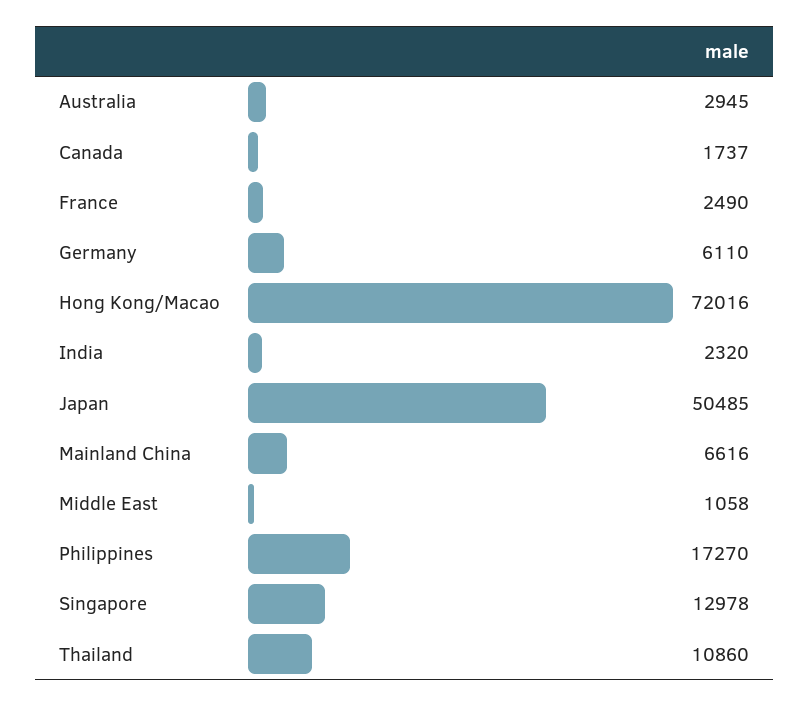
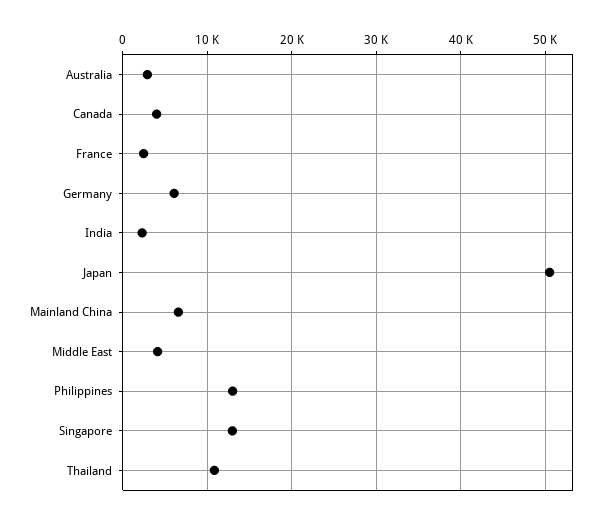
  {
    "Australia": 2945,
-   "Canada": 1737,
+   "Canada": 4000,
    "France": 2490,
    "Germany": 6110,
-   "Hong Kong/Macao": 72016,
    "India": 2320,
    "Japan": 50485,
    "Mainland China": 6616,
-   "Middle East": 1058,
+   "Middle East": 4000,
-   "Philippines": 17270,
+   "Philippines": 13000,
    "Singapore": 12978,
    "Thailand": 10860
  }

